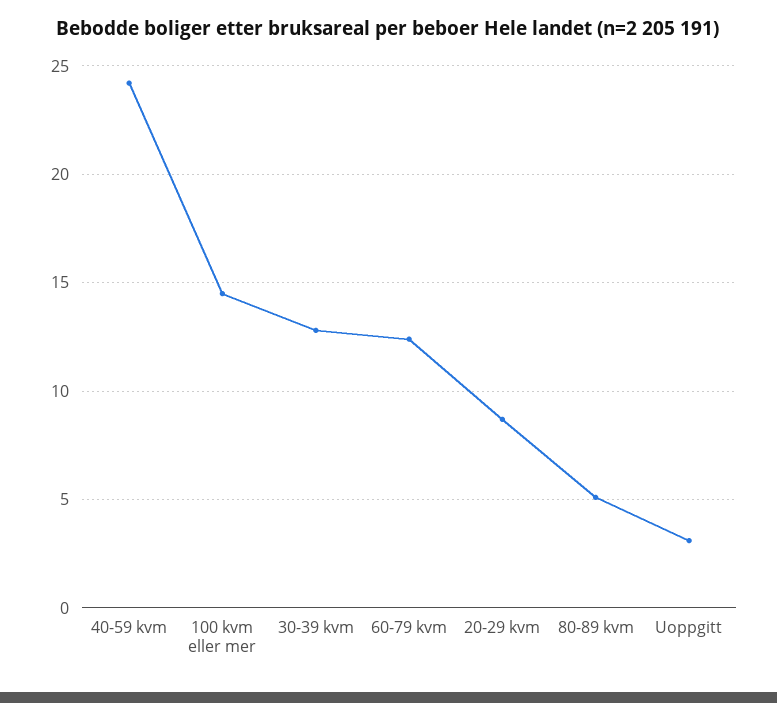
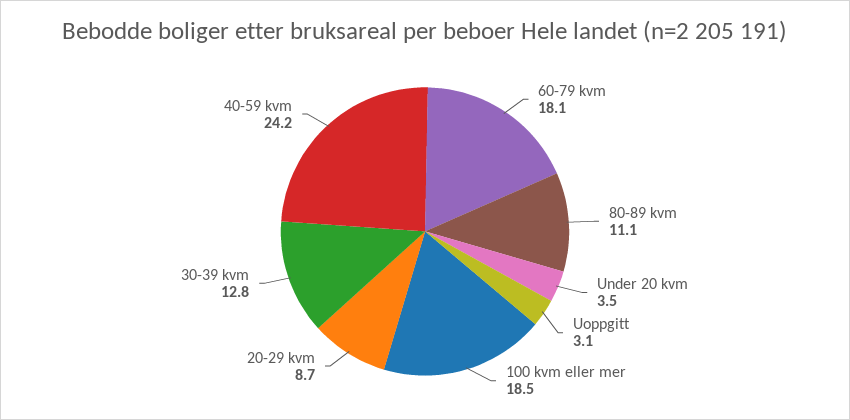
  {
    "40-59 kvm": 24.2,
-   "100 kvm eller mer": 14.5,
+   "100 kvm eller mer": 18.5,
    "30-39 kvm": 12.8,
-   "60-79 kvm": 12.5,
+   "60-79 kvm": 18.1,
    "20-29 kvm": 8.7,
-   "80-89 kvm": 5,
+   "80-89 kvm": 11.1,
-   "Uoppgitt": 3.1
+   "Uoppgitt": 3.1,
+   "Under 20 kvm": 3.5
  }

